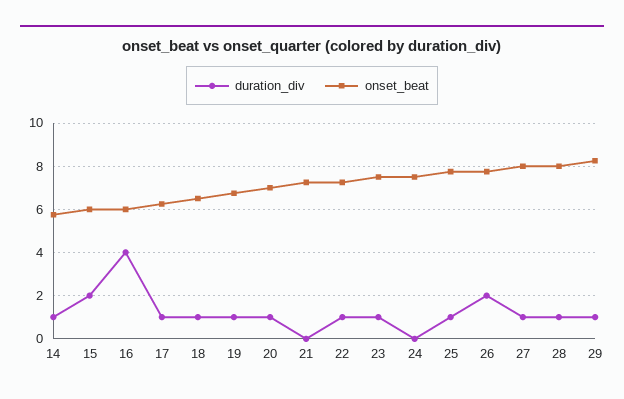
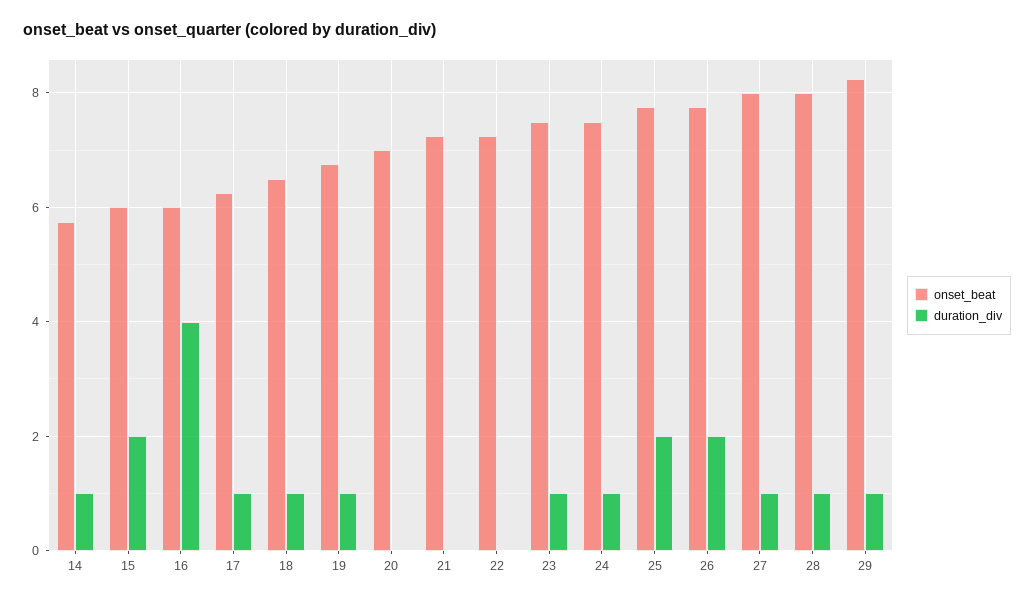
  {
    "duration_div": {
      "14": 1,
      "15": 2,
      "16": 4,
      "17": 1,
      "18": 1,
      "19": 1,
-     "20": 1,
+     "20": 0,
      "21": 0,
-     "22": 1,
+     "22": 0,
      "23": 1,
-     "24": 0,
+     "24": 1,
-     "25": 1,
+     "25": 2,
      "26": 2,
      "27": 1,
      "28": 1,
      "29": 1
    },
    "onset_beat": {
      "14": 5.8,
      "15": 6,
      "16": 6,
      "17": 6.2,
      "18": 6.6,
      "19": 6.8,
      "20": 7,
      "21": 7.2,
      "22": 7.2,
      "23": 7.6,
      "24": 7.6,
      "25": 7.8,
      "26": 7.8,
      "27": 8,
      "28": 8,
      "29": 8.2
    }
  }

